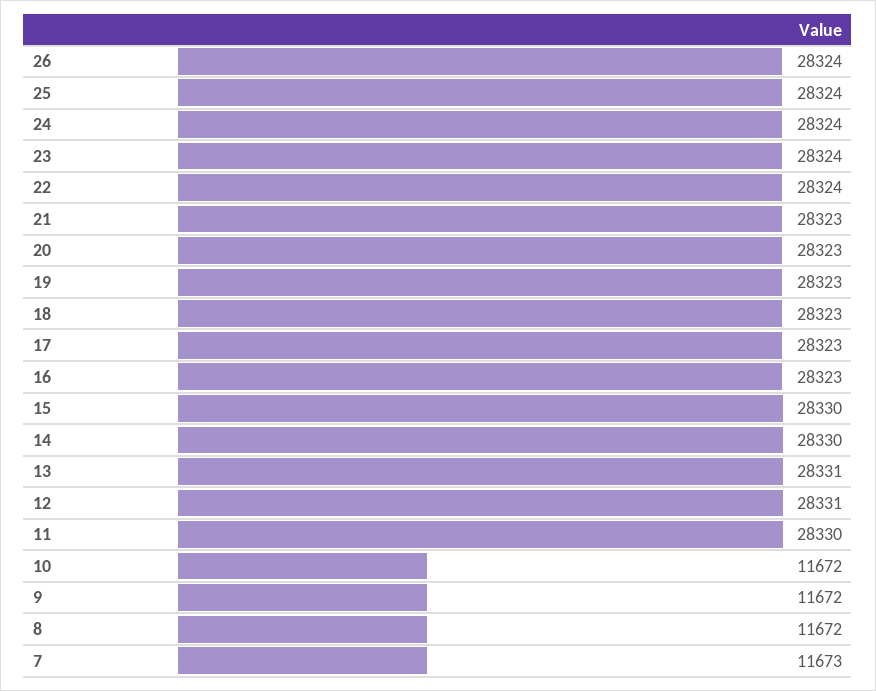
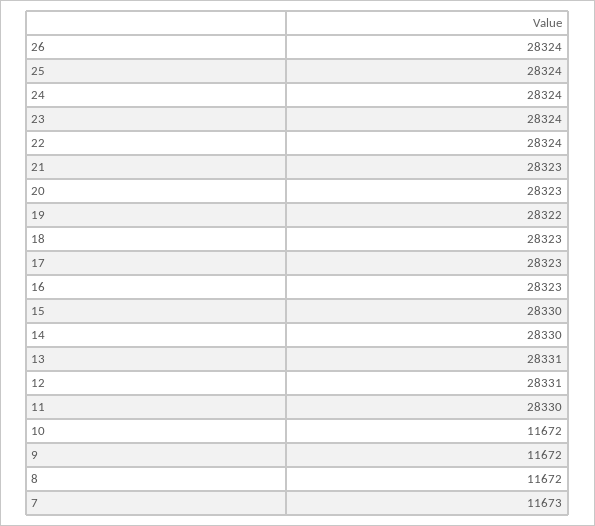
  {
    "26": 28324,
    "25": 28324,
    "24": 28324,
    "23": 28324,
    "22": 28324,
    "21": 28323,
    "20": 28323,
-   "19": 28323,
+   "19": 28322,
    "18": 28323,
    "17": 28323,
    "16": 28323,
    "15": 28330,
    "14": 28330,
    "13": 28331,
    "12": 28331,
    "11": 28330,
    "10": 11672,
    "9": 11672,
    "8": 11672,
    "7": 11673
  }

